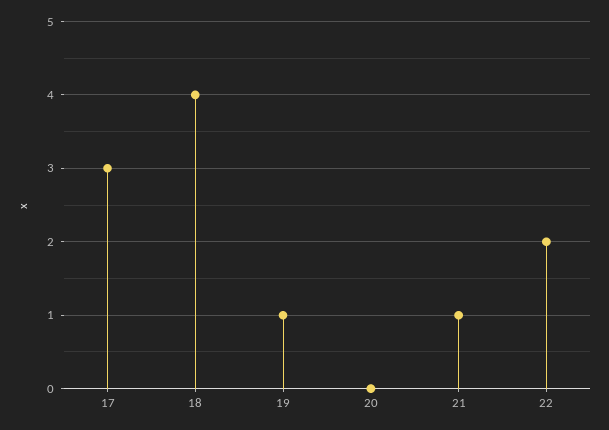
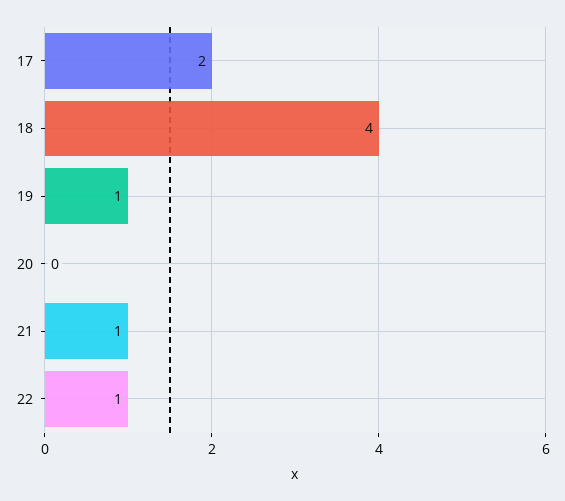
  {
-   "17": 3,
+   "17": 2,
    "18": 4,
    "19": 1,
    "20": 0,
    "21": 1,
-   "22": 2
+   "22": 1
  }

